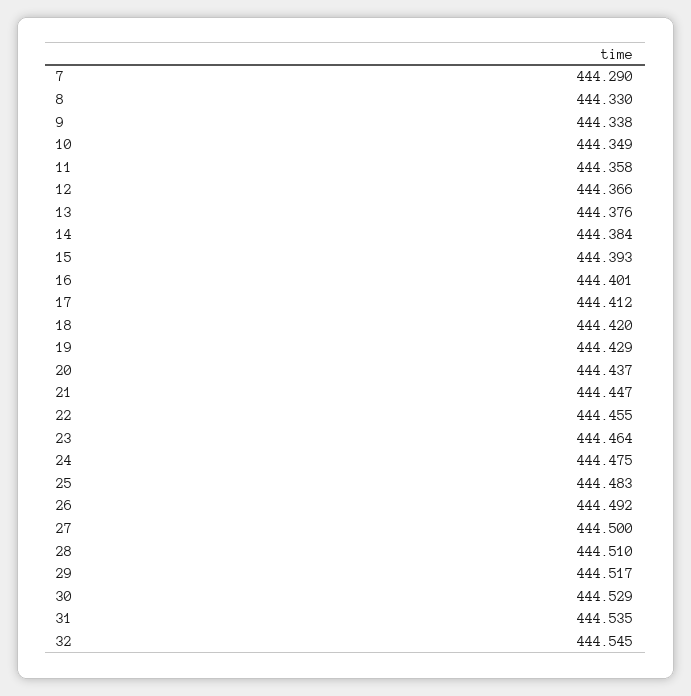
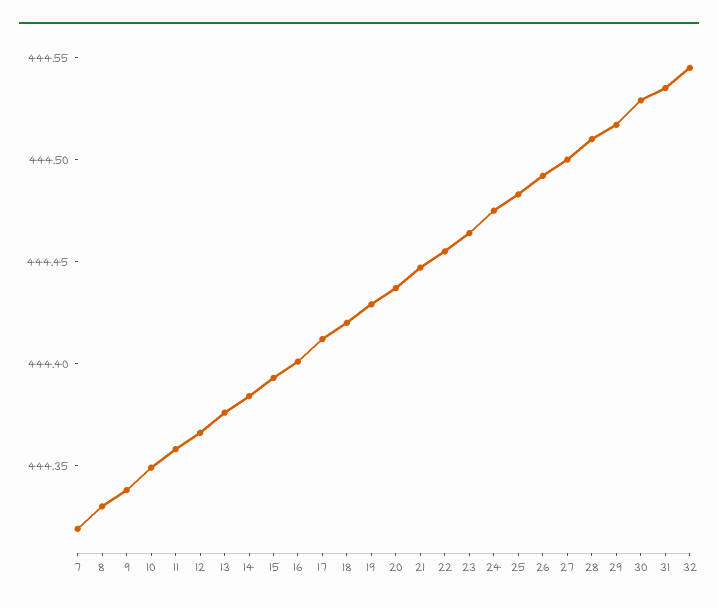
  {
-   "7": 444.29,
+   "7": 444.32,
    "8": 444.33,
    "9": 444.338,
    "10": 444.349,
    "11": 444.358,
    "12": 444.366,
    "13": 444.376,
    "14": 444.384,
    "15": 444.393,
    "16": 444.401,
    "17": 444.412,
    "18": 444.42,
    "19": 444.429,
    "20": 444.437,
    "21": 444.447,
    "22": 444.455,
    "23": 444.464,
    "24": 444.475,
    "25": 444.483,
    "26": 444.492,
    "27": 444.5,
    "28": 444.51,
    "29": 444.517,
    "30": 444.529,
    "31": 444.535,
    "32": 444.545
  }

